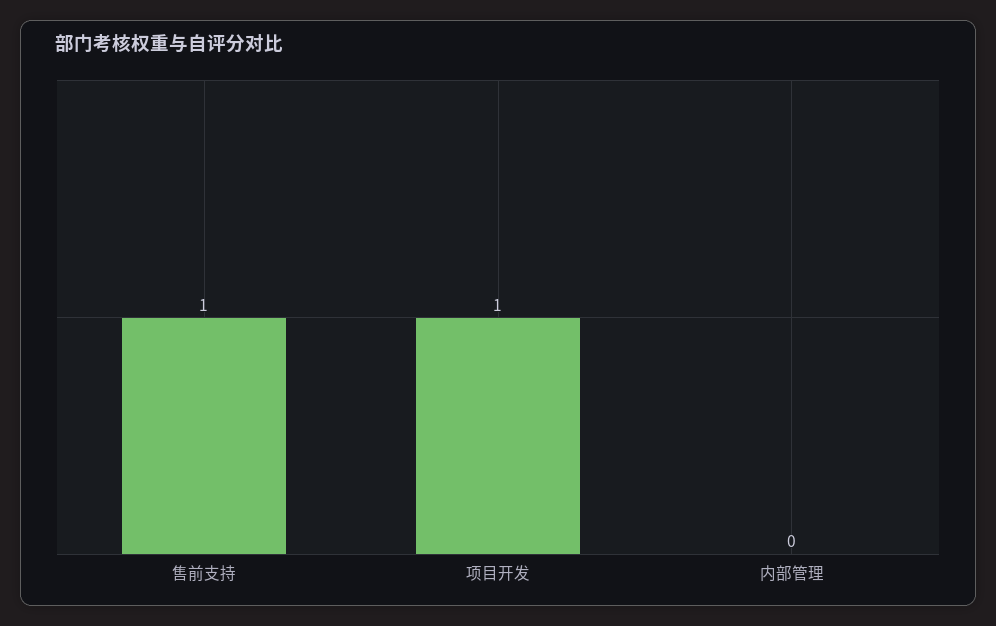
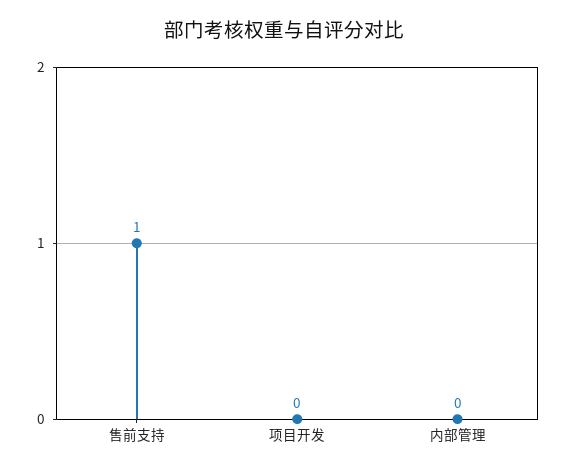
  {
    "售前支持": 1,
-   "项目开发": 1,
+   "项目开发": 0,
    "内部管理": 0
  }

